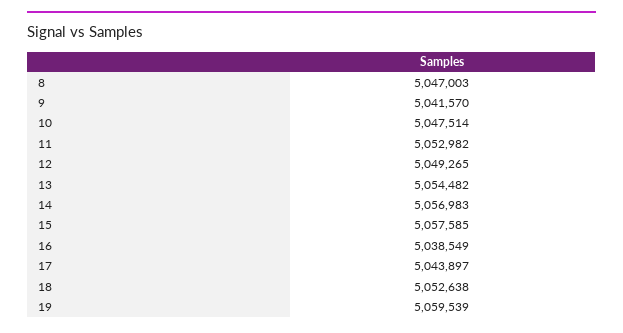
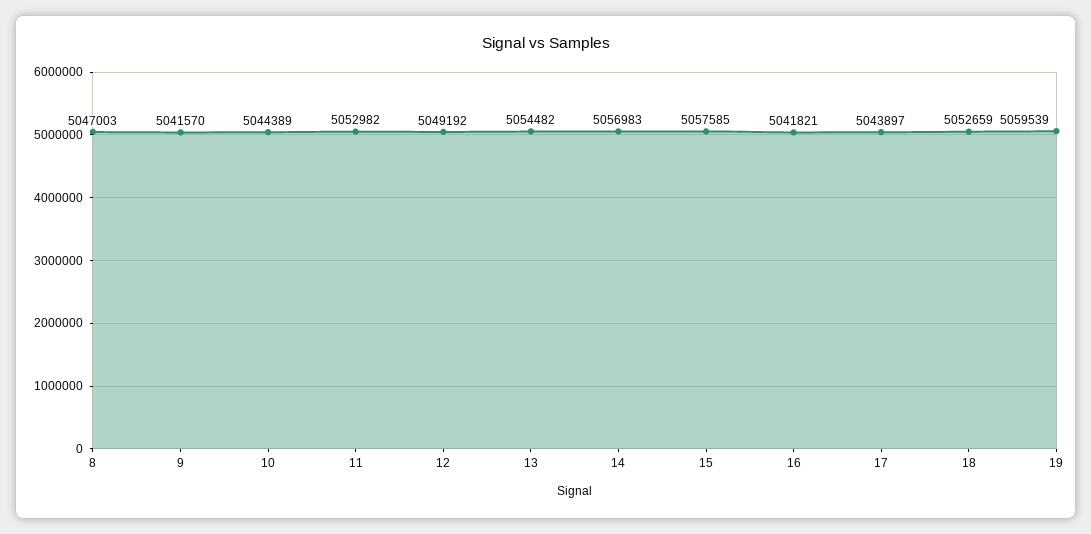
  {
    "8": 5047003,
    "9": 5041570,
-   "10": 5047514,
+   "10": 5044389,
    "11": 5052982,
-   "12": 5049265,
+   "12": 5049192,
    "13": 5054482,
    "14": 5056983,
    "15": 5057585,
-   "16": 5038549,
+   "16": 5041821,
    "17": 5043897,
-   "18": 5052638,
+   "18": 5052659,
    "19": 5059539
  }

